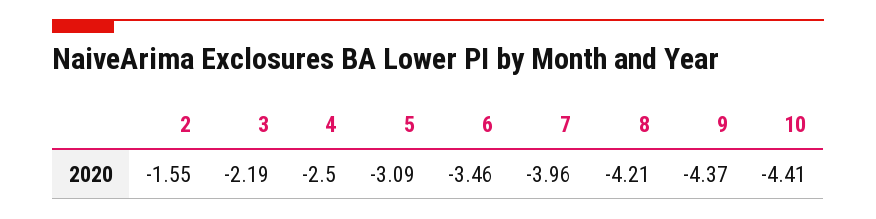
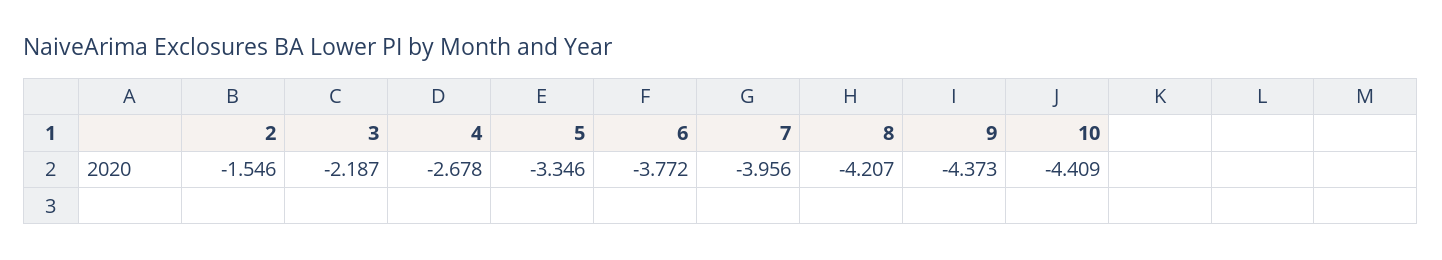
  {
    "2": -1.546,
    "3": -2.187,
-   "4": -2.5,
+   "4": -2.678,
-   "5": -3.09,
+   "5": -3.346,
-   "6": -3.46,
+   "6": -3.772,
    "7": -3.956,
    "8": -4.207,
    "9": -4.373,
    "10": -4.409
  }

